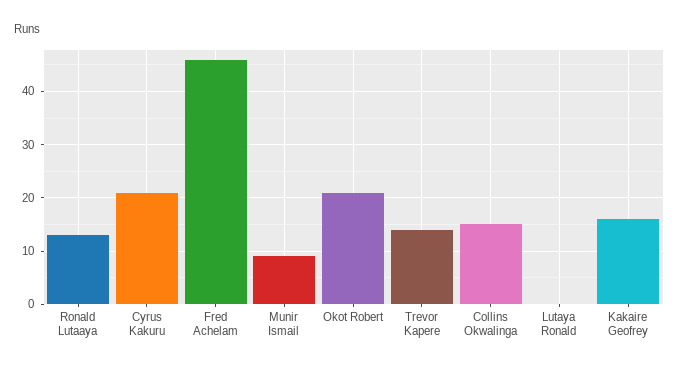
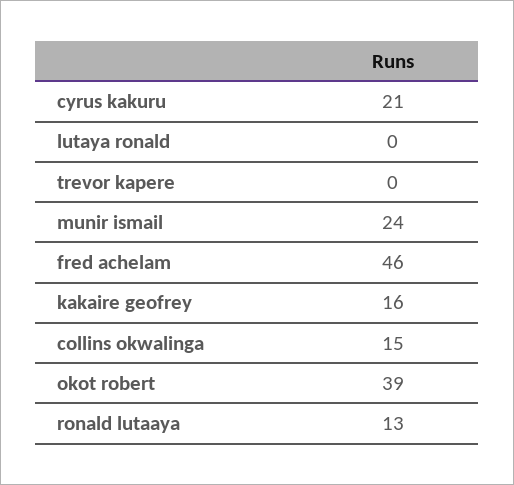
  {
    "Ronald Lutaaya": 13,
    "Cyrus Kakuru": 21,
    "Fred Achelam": 46,
-   "Munir Ismail": 10,
+   "Munir Ismail": 24,
-   "Okot Robert": 20,
+   "Okot Robert": 39,
-   "Trevor Kapere": 15,
+   "Trevor Kapere": 0,
    "Collins Okwalinga": 15,
    "Lutaya Ronald": 0,
    "Kakaire Geofrey": 16
  }

